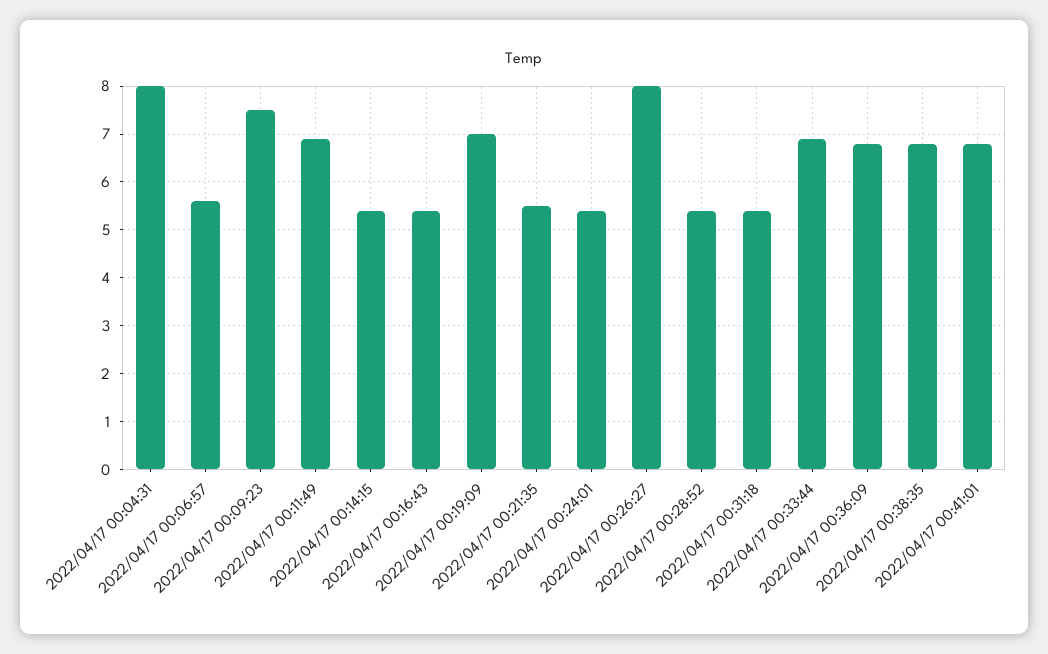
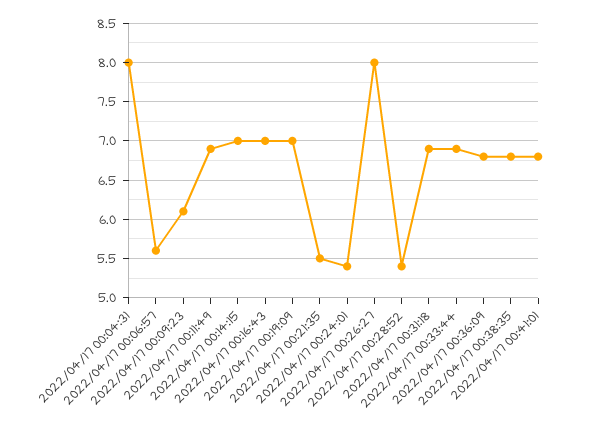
  {
    "2022/04/17 00:04:31": 8,
    "2022/04/17 00:06:57": 5.6,
-   "2022/04/17 00:09:23": 7.5,
+   "2022/04/17 00:09:23": 6.1,
    "2022/04/17 00:11:49": 6.9,
-   "2022/04/17 00:14:15": 5.5,
+   "2022/04/17 00:14:15": 7,
-   "2022/04/17 00:16:43": 5.5,
+   "2022/04/17 00:16:43": 7,
    "2022/04/17 00:19:09": 7,
    "2022/04/17 00:21:35": 5.5,
    "2022/04/17 00:24:01": 5.4,
    "2022/04/17 00:26:27": 8,
    "2022/04/17 00:28:52": 5.4,
-   "2022/04/17 00:31:18": 5.5,
+   "2022/04/17 00:31:18": 6.9,
    "2022/04/17 00:33:44": 6.9,
    "2022/04/17 00:36:09": 6.8,
    "2022/04/17 00:38:35": 6.8,
    "2022/04/17 00:41:01": 6.8
  }

